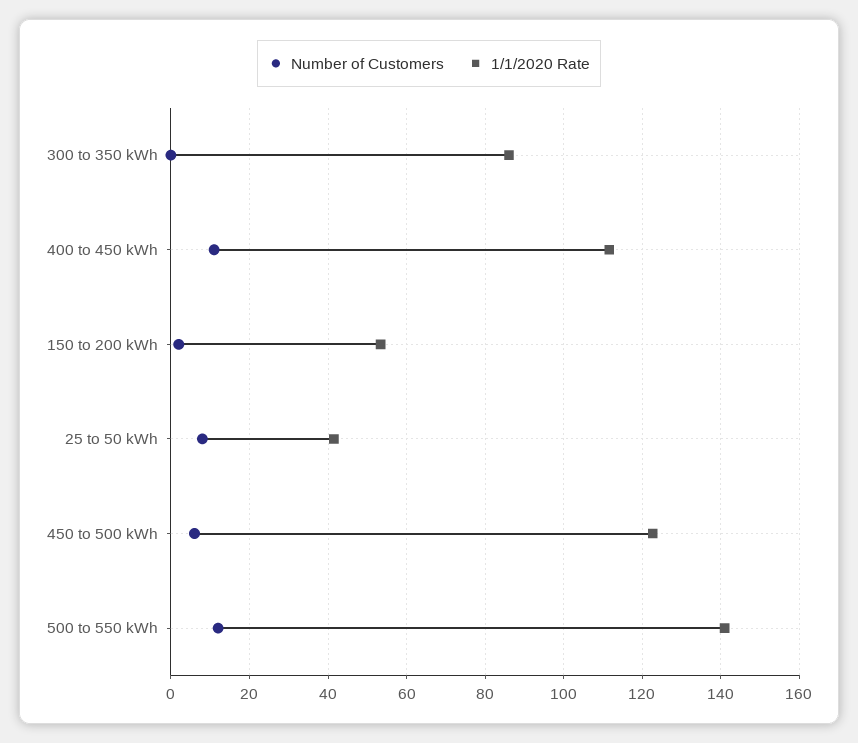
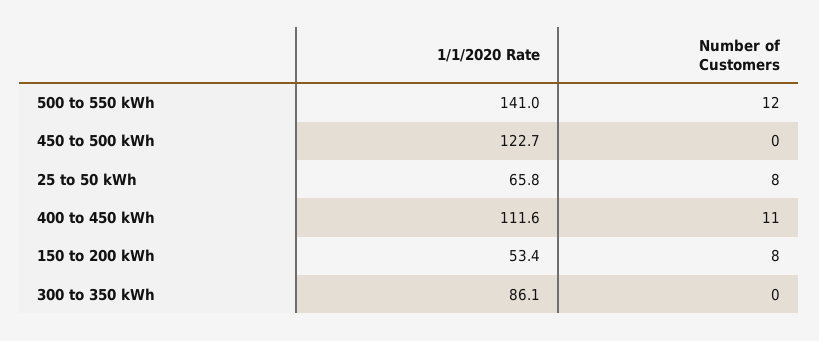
  {
    "Number of Customers": {
      "300 to 350 kWh": 0,
      "400 to 450 kWh": 11,
-     "150 to 200 kWh": 2,
+     "150 to 200 kWh": 8,
      "25 to 50 kWh": 8,
-     "450 to 500 kWh": 6,
+     "450 to 500 kWh": 0,
      "500 to 550 kWh": 12
    },
    "1/1/2020 Rate": {
      "300 to 350 kWh": 86.1,
      "400 to 450 kWh": 111.6,
      "150 to 200 kWh": 53.4,
-     "25 to 50 kWh": 42,
+     "25 to 50 kWh": 65.8,
      "450 to 500 kWh": 122.7,
      "500 to 550 kWh": 141
    }
  }

